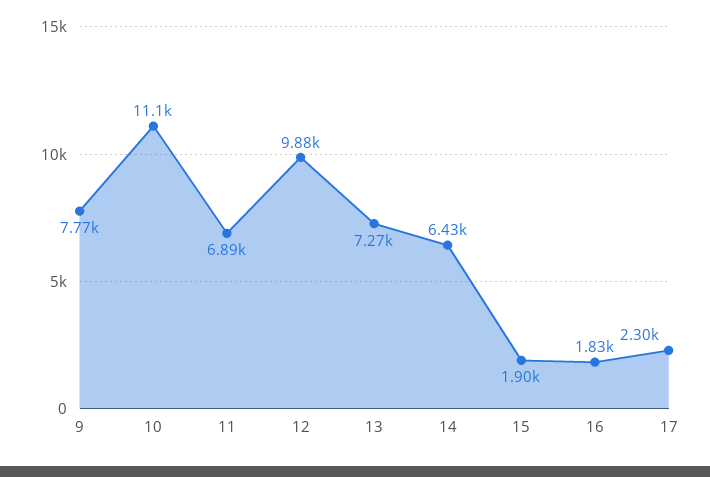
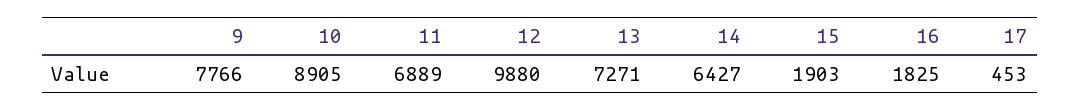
  {
    "9": 7766,
-   "10": 11100,
+   "10": 8905,
    "11": 6889,
    "12": 9880,
    "13": 7271,
    "14": 6427,
    "15": 1903,
    "16": 1825,
-   "17": 2300
+   "17": 453
  }

